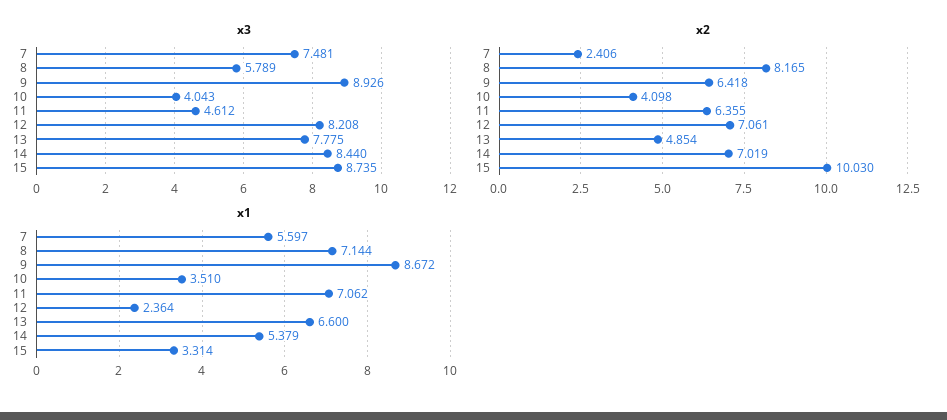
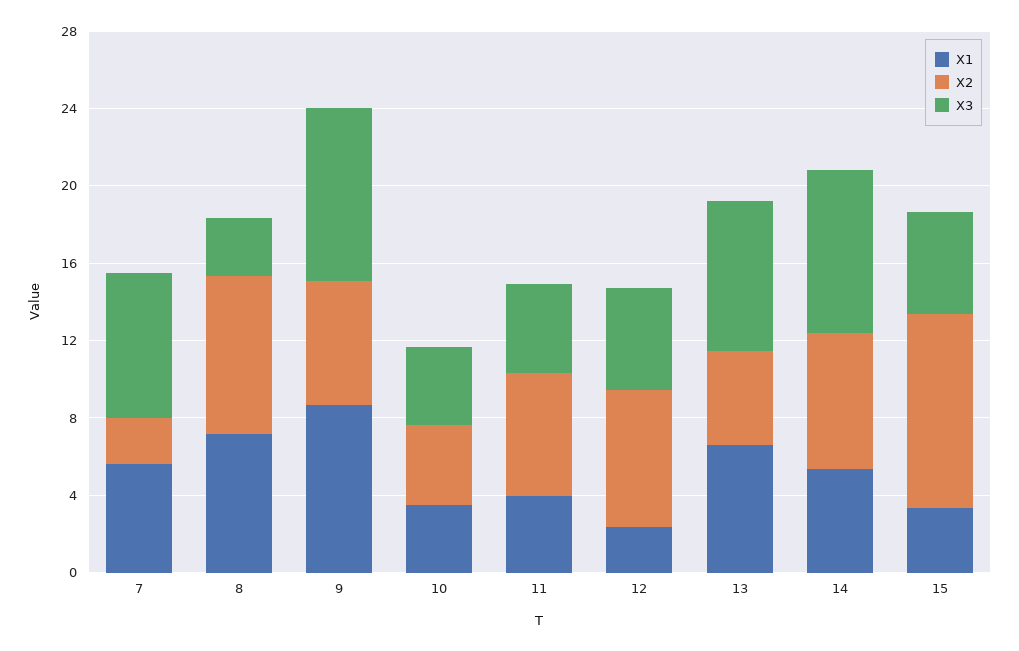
  {
    "x3": {
      "7": 7.481,
-     "8": 5.789,
+     "8": 3,
      "9": 8.926,
      "10": 4.043,
      "11": 4.612,
-     "12": 8.208,
+     "12": 5,
      "13": 7.775,
      "14": 8.44,
-     "15": 8.735
+     "15": 5
    },
    "x2": {
      "7": 2.406,
      "8": 8.165,
      "9": 6.418,
      "10": 4.098,
      "11": 6.355,
      "12": 7.061,
      "13": 4.854,
      "14": 7.019,
      "15": 10.03
    },
    "x1": {
      "7": 5.597,
      "8": 7.144,
      "9": 8.672,
      "10": 3.51,
-     "11": 7.062,
+     "11": 4,
      "12": 2.364,
      "13": 6.6,
      "14": 5.379,
      "15": 3.314
    }
  }

